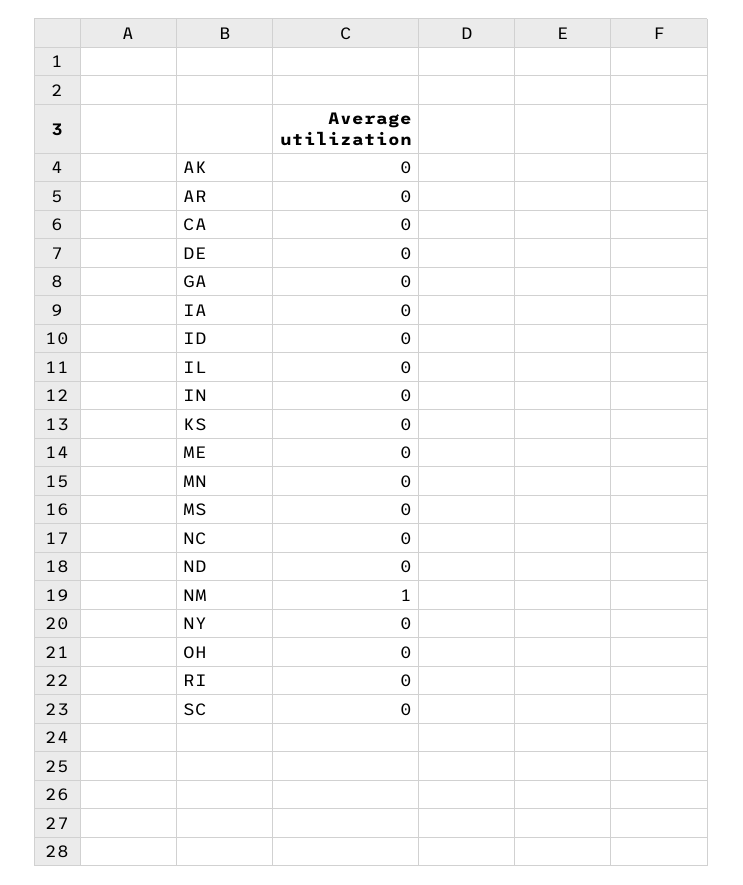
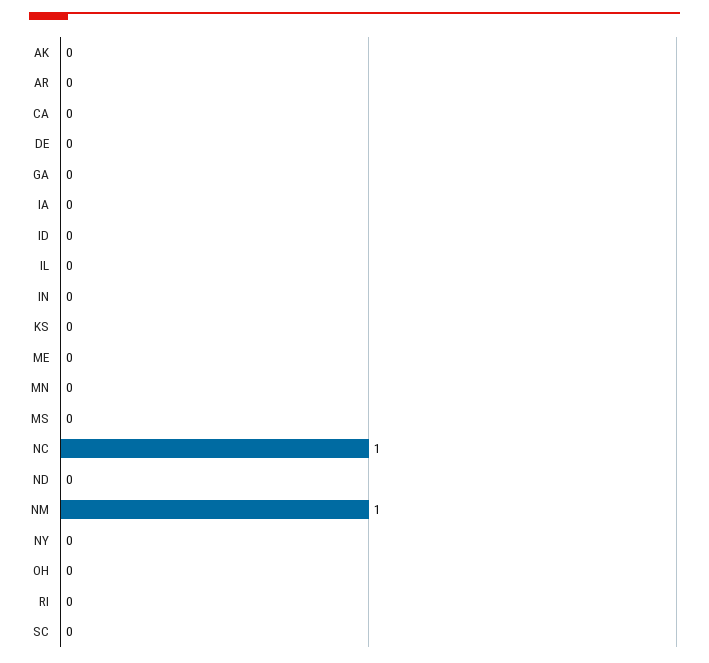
  {
    "AK": 0,
    "AR": 0,
    "CA": 0,
    "DE": 0,
    "GA": 0,
    "IA": 0,
    "ID": 0,
    "IL": 0,
    "IN": 0,
    "KS": 0,
    "ME": 0,
    "MN": 0,
    "MS": 0,
-   "NC": 0,
+   "NC": 1,
    "ND": 0,
    "NM": 1,
    "NY": 0,
    "OH": 0,
    "RI": 0,
    "SC": 0
  }

